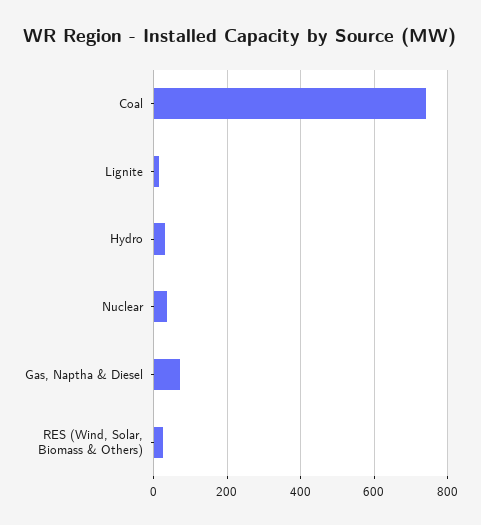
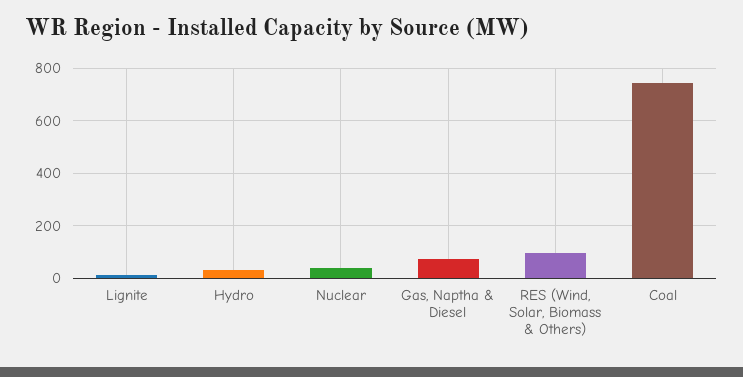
  {
    "Coal": 740,
    "Lignite": 20,
    "Hydro": 40,
    "Nuclear": 40,
    "Gas, Naptha & Diesel": 80,
-   "RES (Wind, Solar, Biomass & Others)": 20
+   "RES (Wind, Solar, Biomass & Others)": 100
  }

